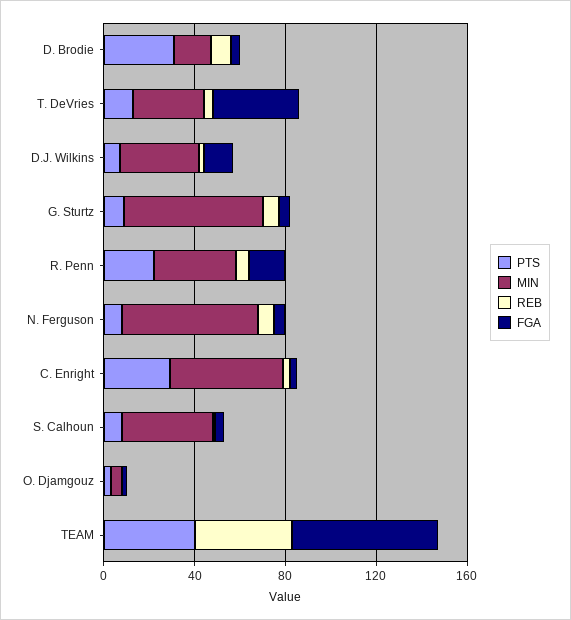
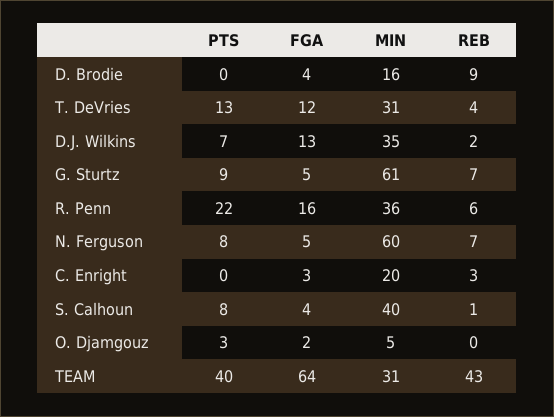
  {
    "PTS": {
-     "D. Brodie": 30,
+     "D. Brodie": 0,
      "T. DeVries": 13,
      "D.J. Wilkins": 7,
      "G. Sturtz": 9,
      "R. Penn": 22,
      "N. Ferguson": 8,
-     "C. Enright": 30,
+     "C. Enright": 0,
      "S. Calhoun": 8,
      "O. Djamgouz": 3,
      "TEAM": 40
    },
    "MIN": {
      "D. Brodie": 16,
      "T. DeVries": 31,
      "D.J. Wilkins": 35,
      "G. Sturtz": 61,
      "R. Penn": 36,
      "N. Ferguson": 60,
-     "C. Enright": 50,
+     "C. Enright": 20,
      "S. Calhoun": 40,
      "O. Djamgouz": 5,
-     "TEAM": 0
+     "TEAM": 31
    },
    "REB": {
      "D. Brodie": 9,
      "T. DeVries": 4,
      "D.J. Wilkins": 2,
      "G. Sturtz": 7,
      "R. Penn": 6,
      "N. Ferguson": 7,
      "C. Enright": 3,
      "S. Calhoun": 1,
      "O. Djamgouz": 0,
      "TEAM": 43
    },
    "FGA": {
      "D. Brodie": 4,
-     "T. DeVries": 40,
+     "T. DeVries": 12,
      "D.J. Wilkins": 13,
      "G. Sturtz": 5,
      "R. Penn": 16,
      "N. Ferguson": 5,
      "C. Enright": 3,
      "S. Calhoun": 4,
      "O. Djamgouz": 2,
      "TEAM": 64
    }
  }

